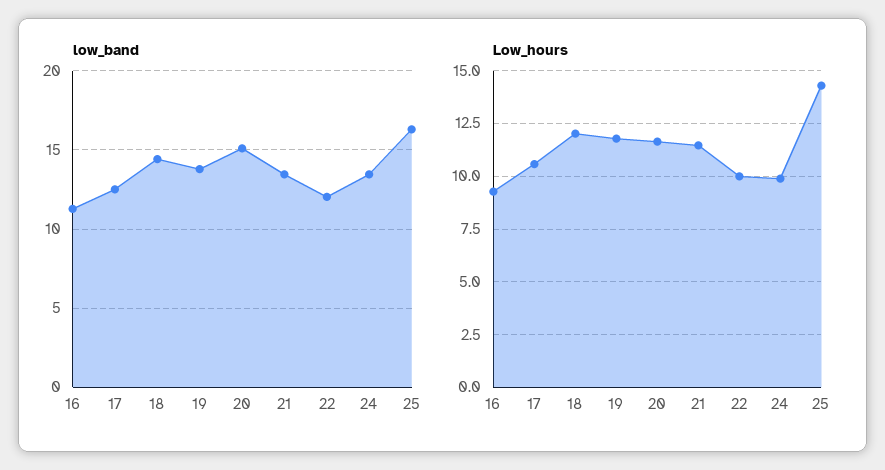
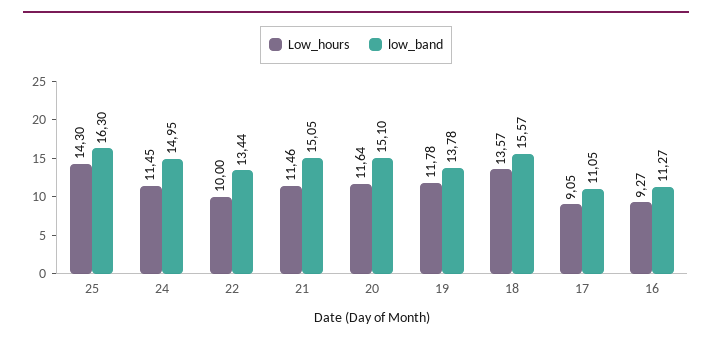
  {
    "low_band": {
      "16": 11.27,
-     "17": 12.5,
+     "17": 11.05,
-     "18": 14.5,
+     "18": 15.57,
      "19": 13.78,
      "20": 15.1,
-     "21": 13.5,
+     "21": 15.05,
-     "22": 12,
+     "22": 13.44,
-     "24": 13.5,
+     "24": 14.95,
      "25": 16.3
    },
    "Low_hours": {
      "16": 9.27,
-     "17": 10.5,
+     "17": 9.05,
-     "18": 12,
+     "18": 13.57,
      "19": 11.78,
      "20": 11.64,
      "21": 11.46,
      "22": 10,
-     "24": 10,
+     "24": 11.45,
      "25": 14.3
    }
  }

